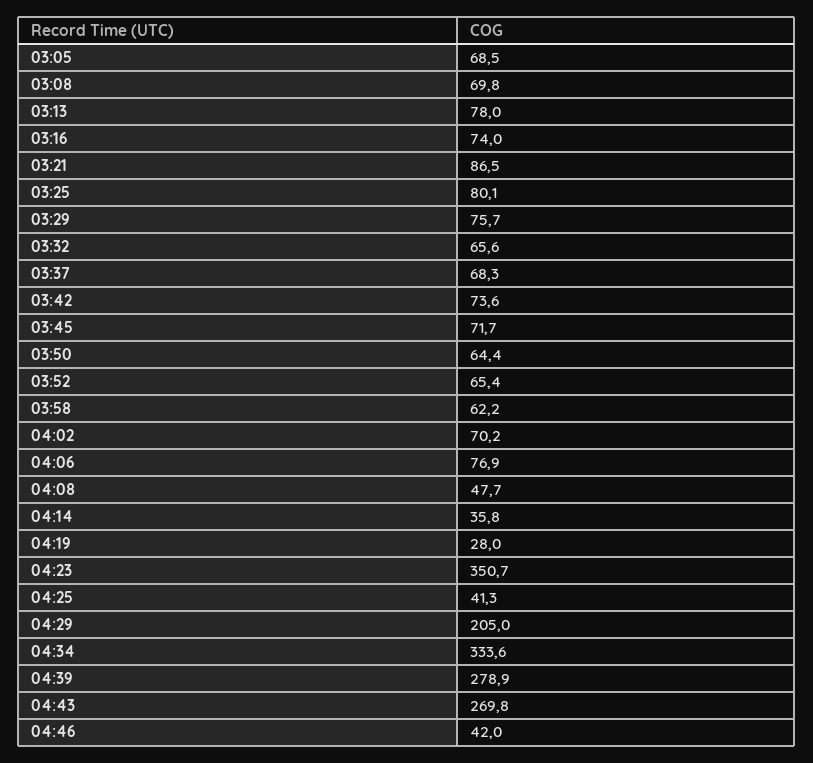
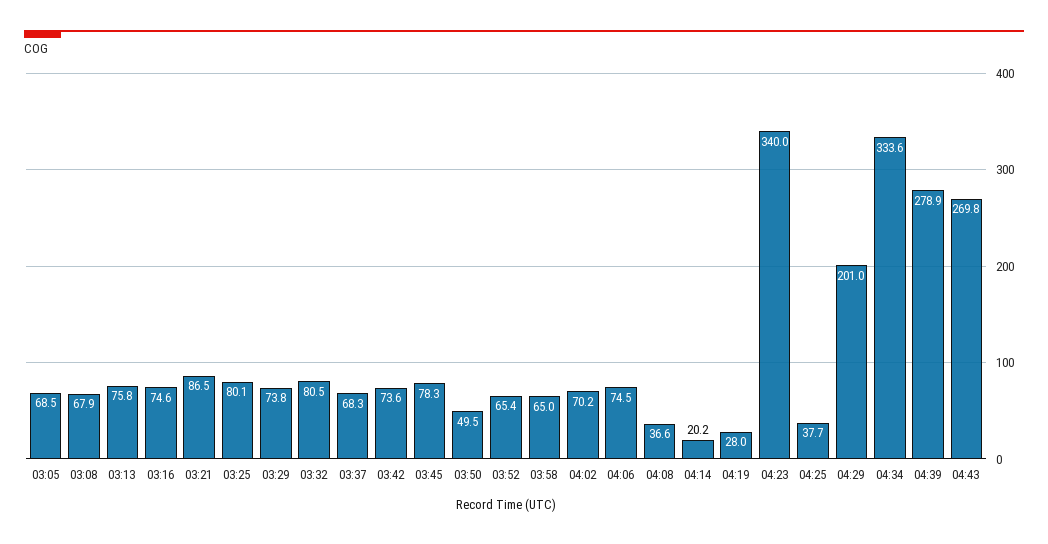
  {
    "03:05": 68.5,
-   "03:08": 69.8,
+   "03:08": 67.9,
-   "03:13": 78,
+   "03:13": 75.8,
-   "03:16": 74,
+   "03:16": 74.6,
    "03:21": 86.5,
    "03:25": 80.1,
-   "03:29": 75.7,
+   "03:29": 73.8,
-   "03:32": 65.6,
+   "03:32": 80.5,
    "03:37": 68.3,
    "03:42": 73.6,
-   "03:45": 71.7,
+   "03:45": 78.3,
-   "03:50": 64.4,
+   "03:50": 49.5,
    "03:52": 65.4,
-   "03:58": 62.2,
+   "03:58": 65,
    "04:02": 70.2,
-   "04:06": 76.9,
+   "04:06": 74.5,
-   "04:08": 47.7,
+   "04:08": 36.6,
-   "04:14": 35.8,
+   "04:14": 20.2,
    "04:19": 28,
-   "04:23": 350.7,
+   "04:23": 340,
-   "04:25": 41.3,
+   "04:25": 37.7,
-   "04:29": 205,
+   "04:29": 201,
    "04:34": 333.6,
    "04:39": 278.9,
-   "04:43": 269.8,
+   "04:43": 269.8
-   "04:46": 42
  }

